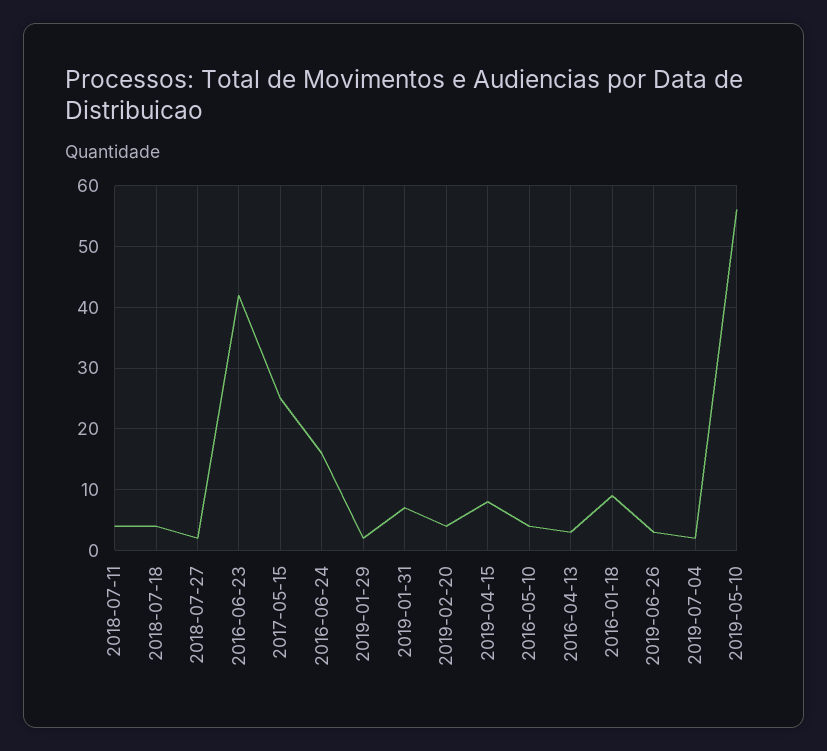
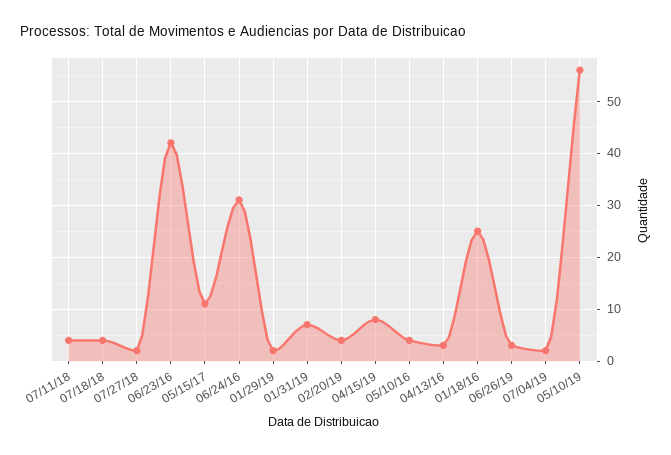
  {
    "2018-07-11": 4,
    "2018-07-18": 4,
    "2018-07-27": 2,
    "2016-06-23": 42,
-   "2017-05-15": 25,
+   "2017-05-15": 10,
-   "2016-06-24": 16,
+   "2016-06-24": 30,
    "2019-01-29": 2,
    "2019-01-31": 7,
    "2019-02-20": 4,
    "2019-04-15": 8,
    "2016-05-10": 4,
    "2016-04-13": 3,
-   "2016-01-18": 9,
+   "2016-01-18": 25,
    "2019-06-26": 3,
    "2019-07-04": 2,
    "2019-05-10": 56
  }

